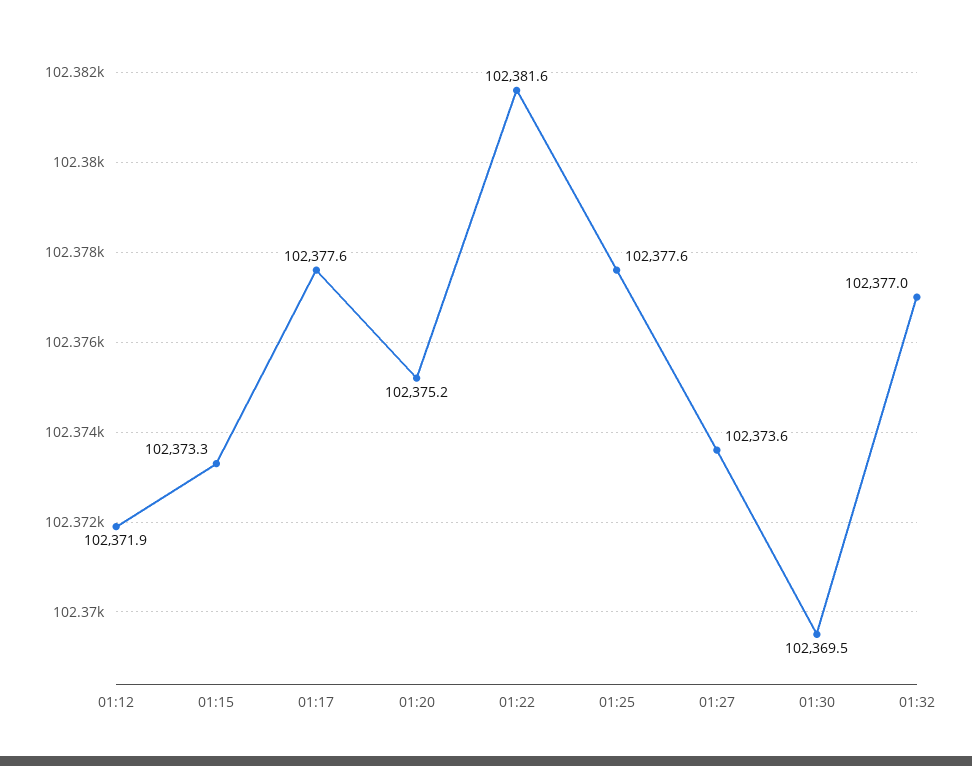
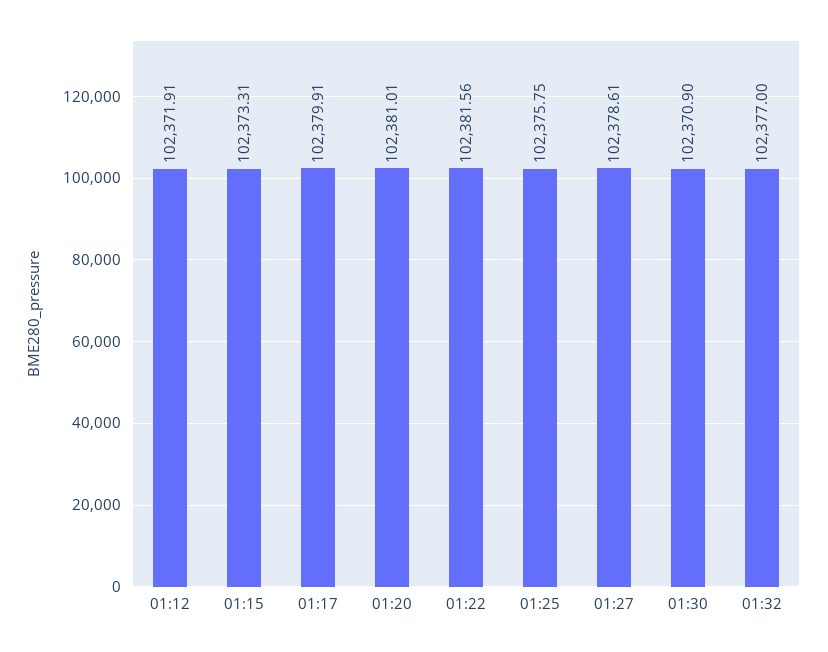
  {
    "01:12": 102371.91,
    "01:15": 102373.31,
-   "01:17": 102377.6,
+   "01:17": 102379.91,
-   "01:20": 102375.2,
+   "01:20": 102381.01,
    "01:22": 102381.56,
-   "01:25": 102377.6,
+   "01:25": 102375.75,
-   "01:27": 102373.6,
+   "01:27": 102378.61,
-   "01:30": 102369.5,
+   "01:30": 102370.9,
    "01:32": 102377
  }

